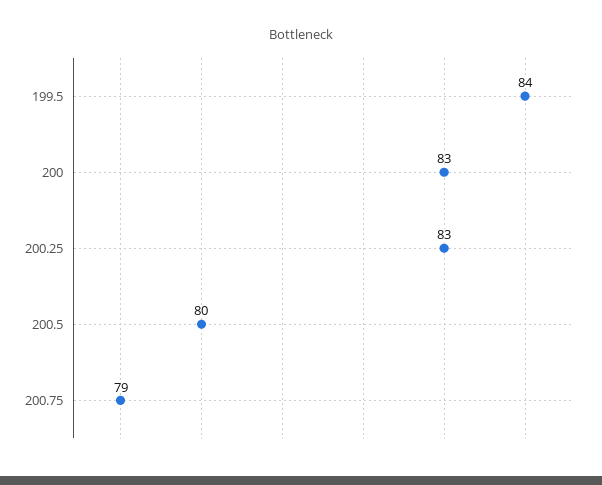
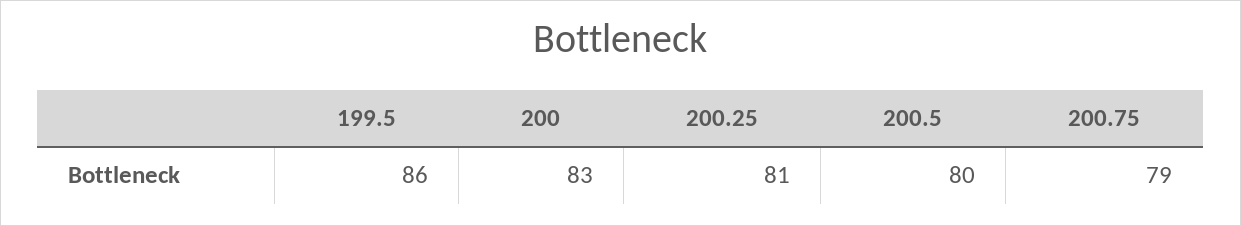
  {
-   "199.5": 84,
+   "199.5": 86,
    "200": 83,
-   "200.25": 83,
+   "200.25": 81,
    "200.5": 80,
    "200.75": 79
  }

